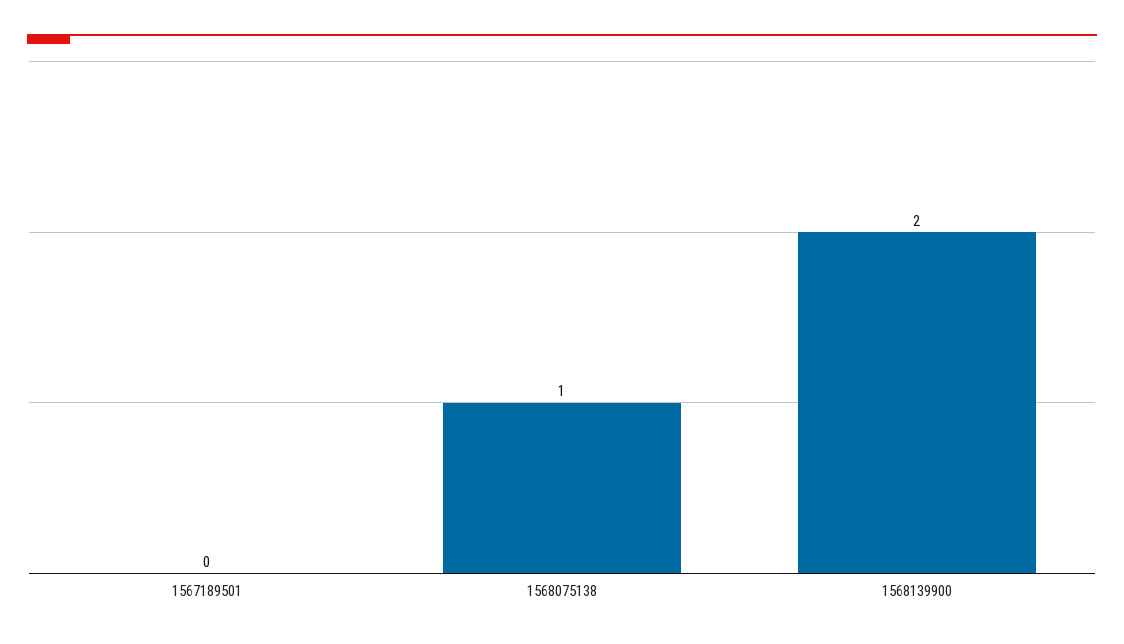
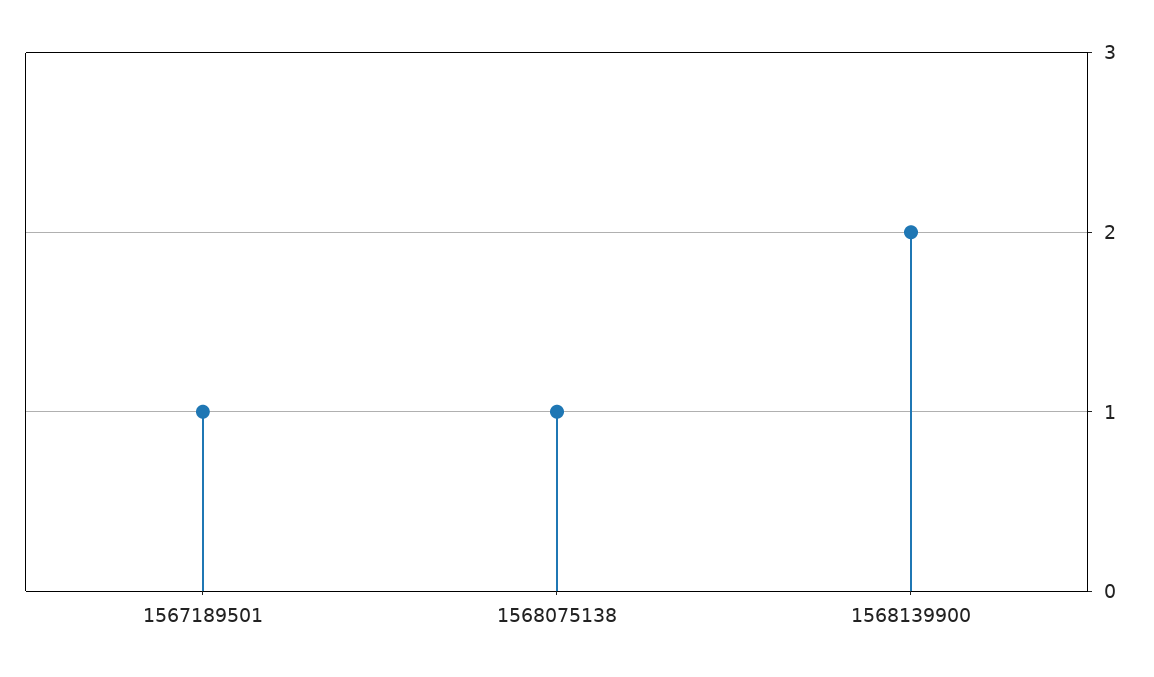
  {
-   "1567189501": 0,
+   "1567189501": 1,
    "1568075138": 1,
    "1568139900": 2
  }

